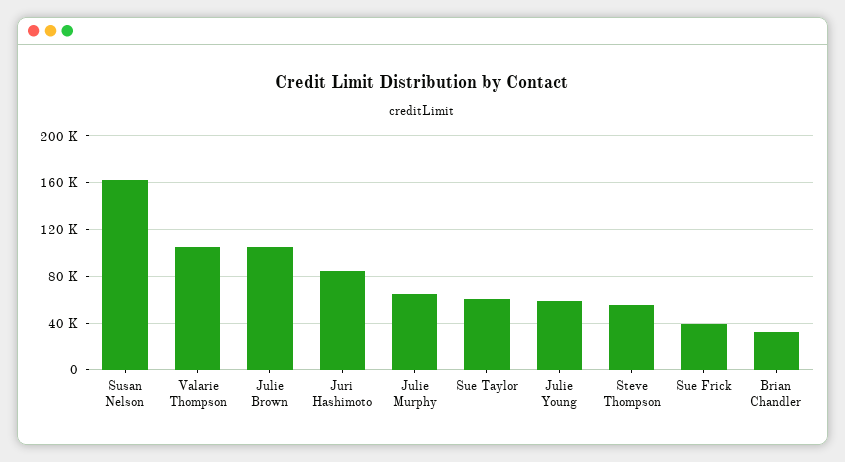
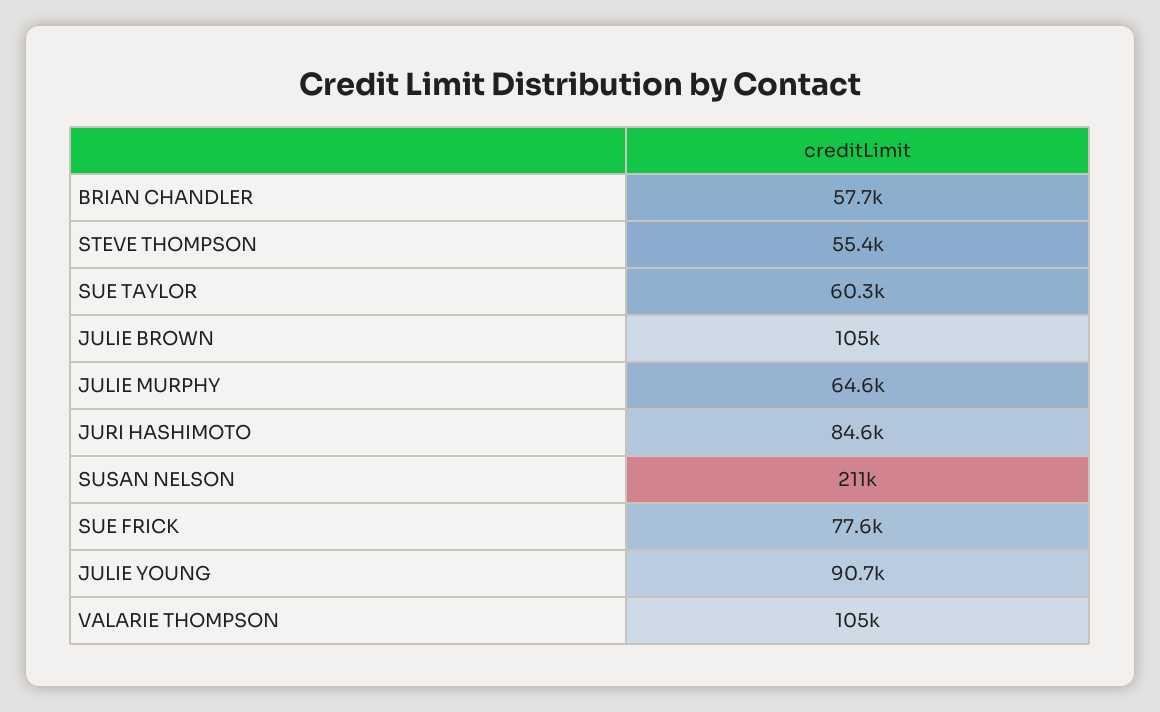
  {
-   "Susan Nelson": 160000,
+   "Susan Nelson": 211000,
    "Valarie Thompson": 105000,
    "Julie Brown": 105000,
    "Juri Hashimoto": 84600,
    "Julie Murphy": 64600,
    "Sue Taylor": 60300,
-   "Julie Young": 60000,
+   "Julie Young": 90700,
    "Steve Thompson": 55400,
-   "Sue Frick": 40000,
+   "Sue Frick": 77600,
-   "Brian Chandler": 30000
+   "Brian Chandler": 57700
  }

